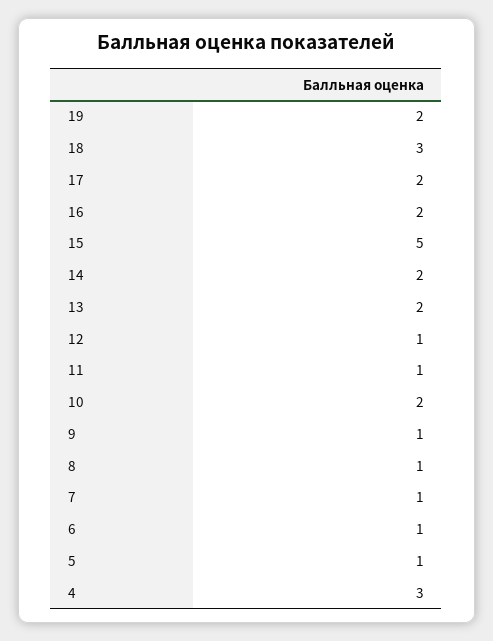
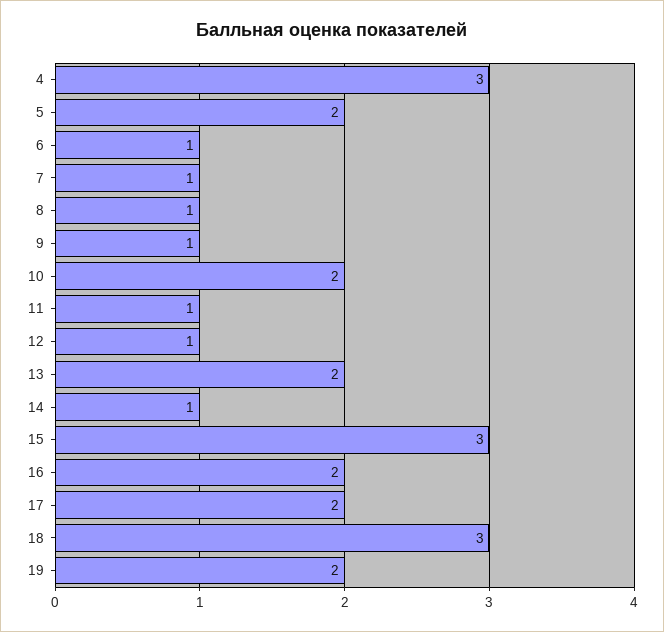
  {
    "19": 2,
    "18": 3,
    "17": 2,
    "16": 2,
-   "15": 5,
+   "15": 3,
-   "14": 2,
+   "14": 1,
    "13": 2,
    "12": 1,
    "11": 1,
    "10": 2,
    "9": 1,
    "8": 1,
    "7": 1,
    "6": 1,
-   "5": 1,
+   "5": 2,
    "4": 3
  }

